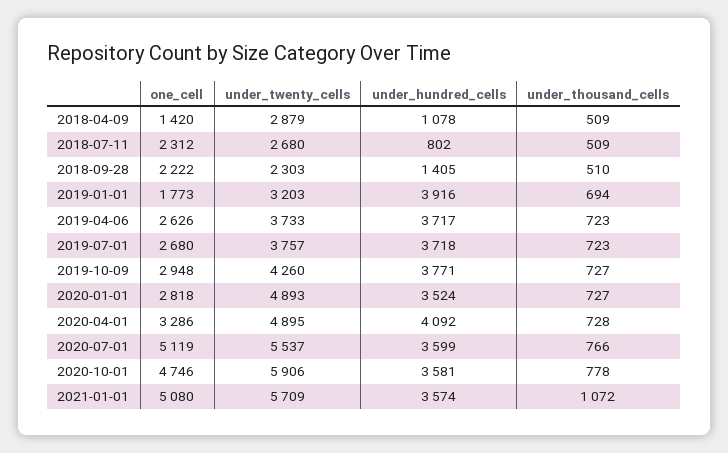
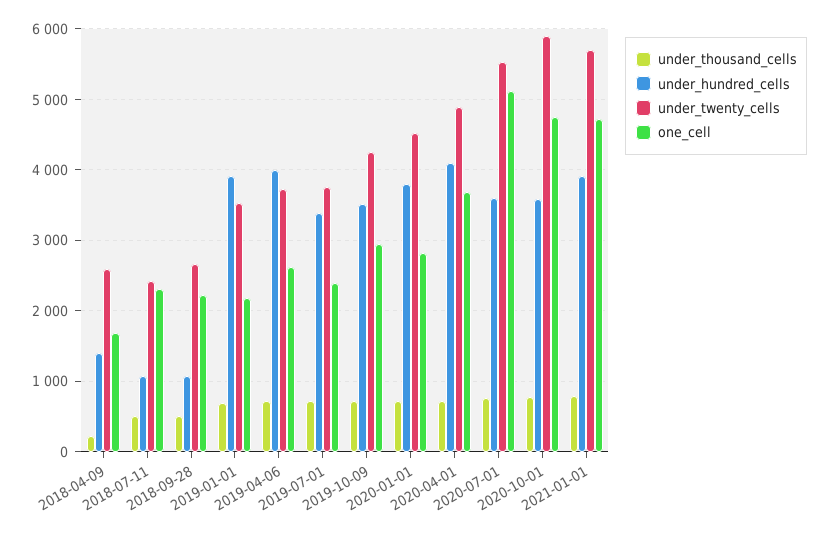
  {
    "one_cell": {
-     "2018-04-09": 1420,
+     "2018-04-09": 1700,
      "2018-07-11": 2312,
      "2018-09-28": 2222,
-     "2019-01-01": 1773,
+     "2019-01-01": 2200,
      "2019-04-06": 2626,
-     "2019-07-01": 2680,
+     "2019-07-01": 2400,
      "2019-10-09": 2948,
      "2020-01-01": 2818,
-     "2020-04-01": 3286,
+     "2020-04-01": 3700,
      "2020-07-01": 5119,
      "2020-10-01": 4746,
-     "2021-01-01": 5080
+     "2021-01-01": 4700
    },
    "under_twenty_cells": {
-     "2018-04-09": 2879,
+     "2018-04-09": 2600,
-     "2018-07-11": 2680,
+     "2018-07-11": 2400,
-     "2018-09-28": 2303,
+     "2018-09-28": 2700,
-     "2019-01-01": 3203,
+     "2019-01-01": 3500,
      "2019-04-06": 3733,
      "2019-07-01": 3757,
      "2019-10-09": 4260,
-     "2020-01-01": 4893,
+     "2020-01-01": 4500,
      "2020-04-01": 4895,
      "2020-07-01": 5537,
      "2020-10-01": 5906,
      "2021-01-01": 5709
    },
    "under_hundred_cells": {
-     "2018-04-09": 1078,
+     "2018-04-09": 1400,
-     "2018-07-11": 802,
+     "2018-07-11": 1100,
-     "2018-09-28": 1405,
+     "2018-09-28": 1100,
      "2019-01-01": 3916,
-     "2019-04-06": 3717,
+     "2019-04-06": 4000,
-     "2019-07-01": 3718,
+     "2019-07-01": 3400,
-     "2019-10-09": 3771,
+     "2019-10-09": 3500,
-     "2020-01-01": 3524,
+     "2020-01-01": 3800,
      "2020-04-01": 4092,
      "2020-07-01": 3599,
      "2020-10-01": 3581,
-     "2021-01-01": 3574
+     "2021-01-01": 3900
    },
    "under_thousand_cells": {
-     "2018-04-09": 509,
+     "2018-04-09": 200,
      "2018-07-11": 509,
      "2018-09-28": 510,
      "2019-01-01": 694,
      "2019-04-06": 723,
      "2019-07-01": 723,
      "2019-10-09": 727,
      "2020-01-01": 727,
      "2020-04-01": 728,
      "2020-07-01": 766,
      "2020-10-01": 778,
-     "2021-01-01": 1072
+     "2021-01-01": 800
    }
  }

